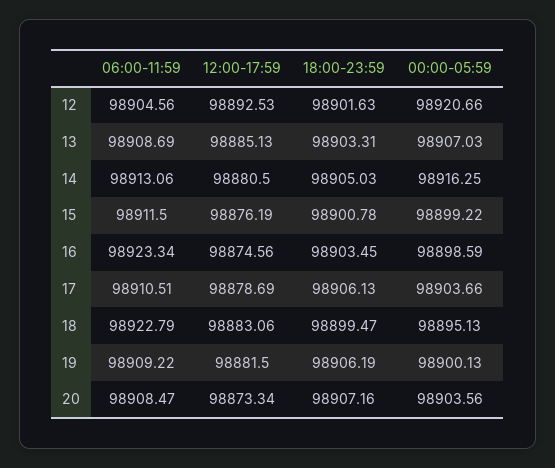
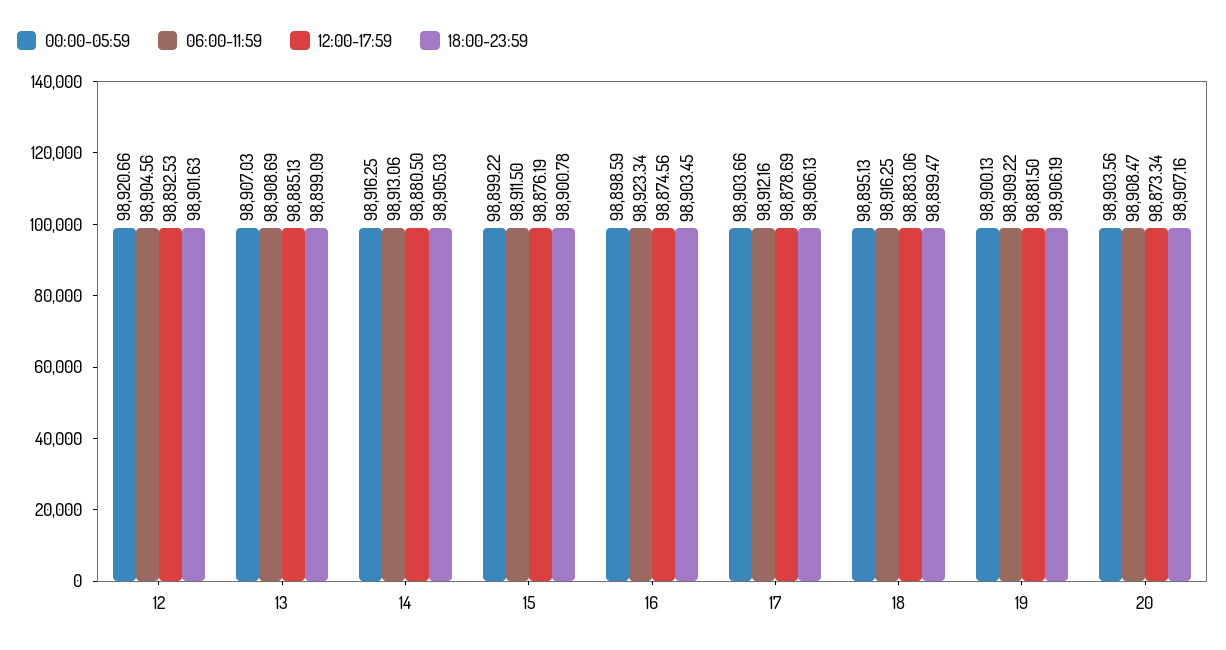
  {
    "06:00-11:59": {
      "12": 98904.56,
      "13": 98908.69,
      "14": 98913.06,
      "15": 98911.5,
      "16": 98923.34,
-     "17": 98910.51,
+     "17": 98912.16,
-     "18": 98922.79,
+     "18": 98916.25,
      "19": 98909.22,
      "20": 98908.47
    },
    "12:00-17:59": {
      "12": 98892.53,
      "13": 98885.13,
      "14": 98880.5,
      "15": 98876.19,
      "16": 98874.56,
      "17": 98878.69,
      "18": 98883.06,
      "19": 98881.5,
      "20": 98873.34
    },
    "18:00-23:59": {
      "12": 98901.63,
-     "13": 98903.31,
+     "13": 98899.09,
      "14": 98905.03,
      "15": 98900.78,
      "16": 98903.45,
      "17": 98906.13,
      "18": 98899.47,
      "19": 98906.19,
      "20": 98907.16
    },
    "00:00-05:59": {
      "12": 98920.66,
      "13": 98907.03,
      "14": 98916.25,
      "15": 98899.22,
      "16": 98898.59,
      "17": 98903.66,
      "18": 98895.13,
      "19": 98900.13,
      "20": 98903.56
    }
  }

